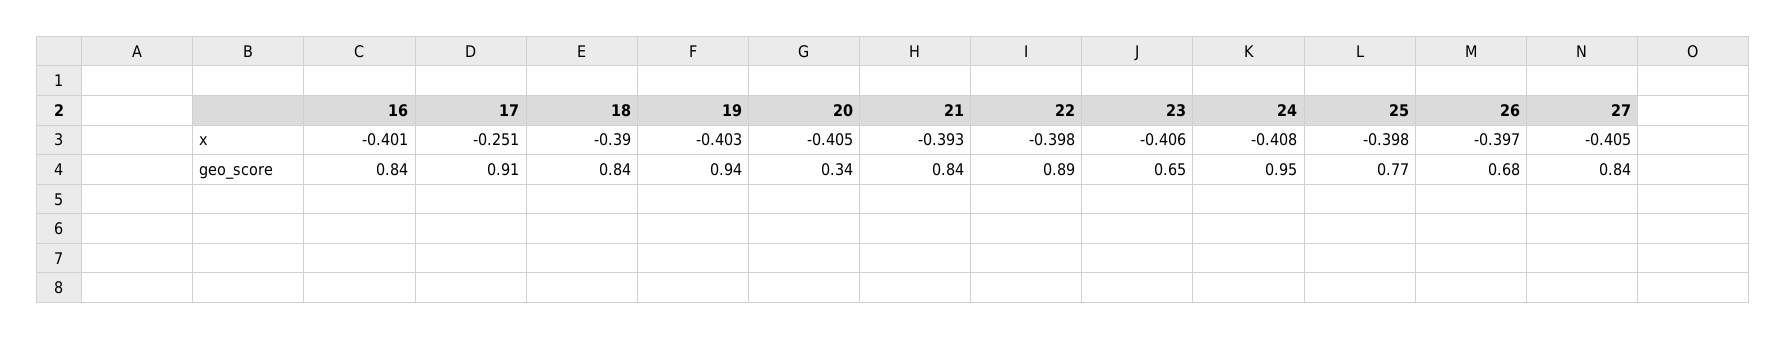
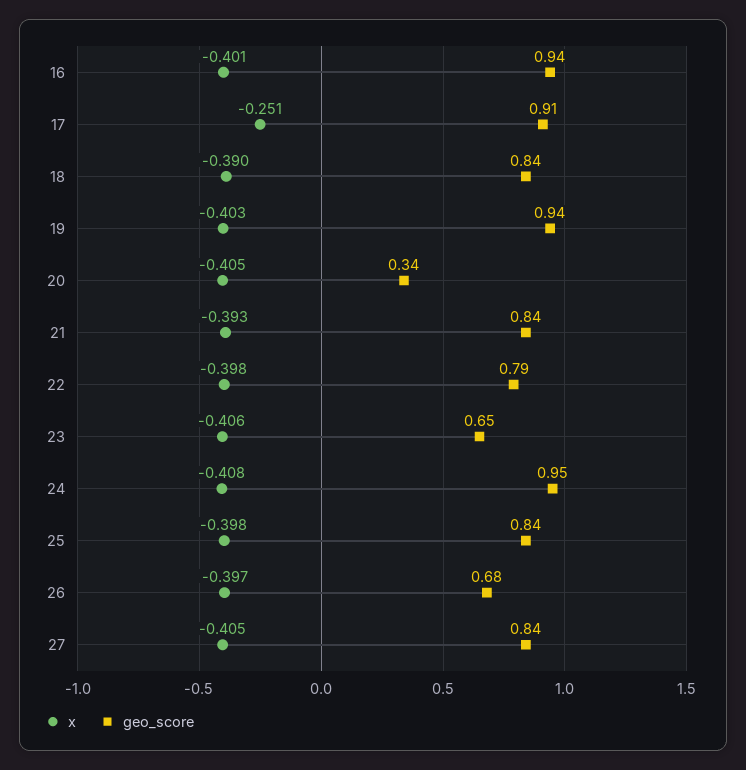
  {
    "x": {
      "16": -0.401,
      "17": -0.251,
      "18": -0.39,
      "19": -0.403,
      "20": -0.405,
      "21": -0.393,
      "22": -0.398,
      "23": -0.406,
      "24": -0.408,
      "25": -0.398,
      "26": -0.397,
      "27": -0.405
    },
    "geo_score": {
-     "16": 0.84,
+     "16": 0.94,
      "17": 0.91,
      "18": 0.84,
      "19": 0.94,
      "20": 0.34,
      "21": 0.84,
-     "22": 0.89,
+     "22": 0.79,
      "23": 0.65,
      "24": 0.95,
-     "25": 0.77,
+     "25": 0.84,
      "26": 0.68,
      "27": 0.84
    }
  }

